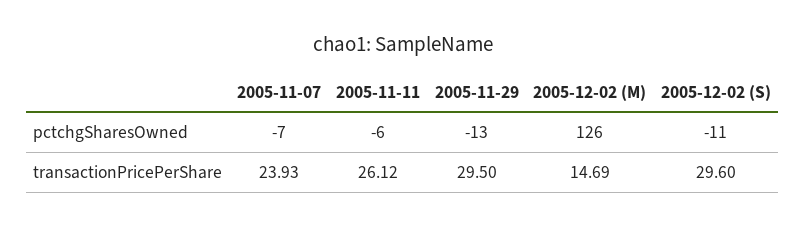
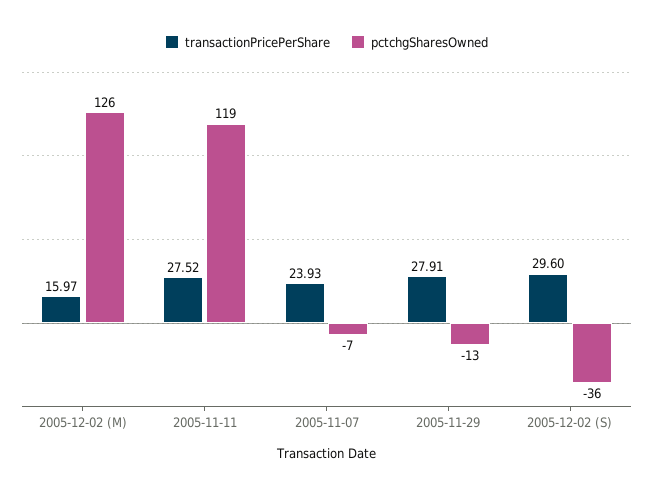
  {
    "pctchgSharesOwned": {
      "2005-11-07": -7,
-     "2005-11-11": -6,
+     "2005-11-11": 119,
      "2005-11-29": -13,
      "2005-12-02 (M)": 126,
-     "2005-12-02 (S)": -11
+     "2005-12-02 (S)": -36
    },
    "transactionPricePerShare": {
      "2005-11-07": 23.93,
-     "2005-11-11": 26.12,
+     "2005-11-11": 27.52,
-     "2005-11-29": 29.5,
+     "2005-11-29": 27.91,
-     "2005-12-02 (M)": 14.69,
+     "2005-12-02 (M)": 15.97,
      "2005-12-02 (S)": 29.6
    }
  }

